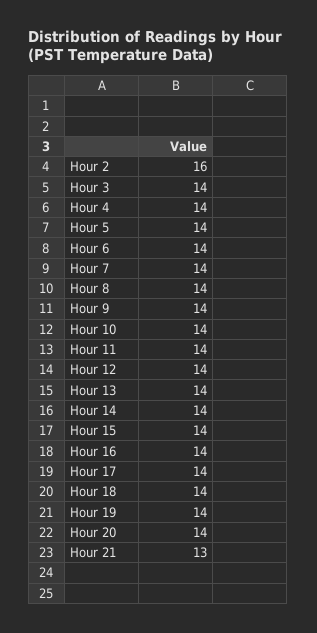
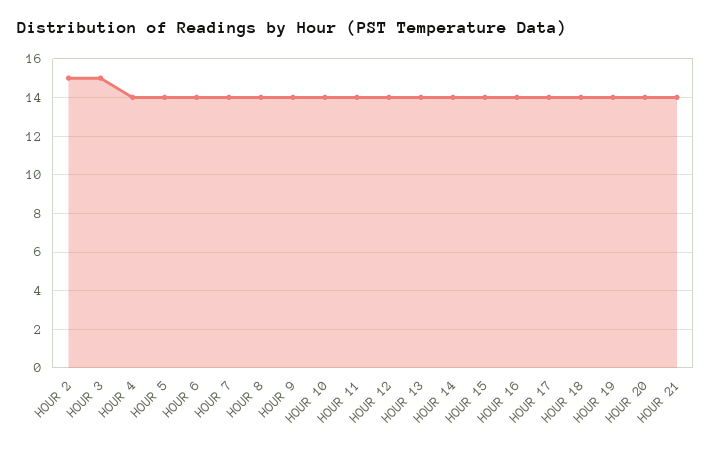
  {
-   "Hour 2": 16,
+   "Hour 2": 15,
-   "Hour 3": 14,
+   "Hour 3": 15,
    "Hour 4": 14,
    "Hour 5": 14,
    "Hour 6": 14,
    "Hour 7": 14,
    "Hour 8": 14,
    "Hour 9": 14,
    "Hour 10": 14,
    "Hour 11": 14,
    "Hour 12": 14,
    "Hour 13": 14,
    "Hour 14": 14,
    "Hour 15": 14,
    "Hour 16": 14,
    "Hour 17": 14,
    "Hour 18": 14,
    "Hour 19": 14,
    "Hour 20": 14,
-   "Hour 21": 13
+   "Hour 21": 14
  }

